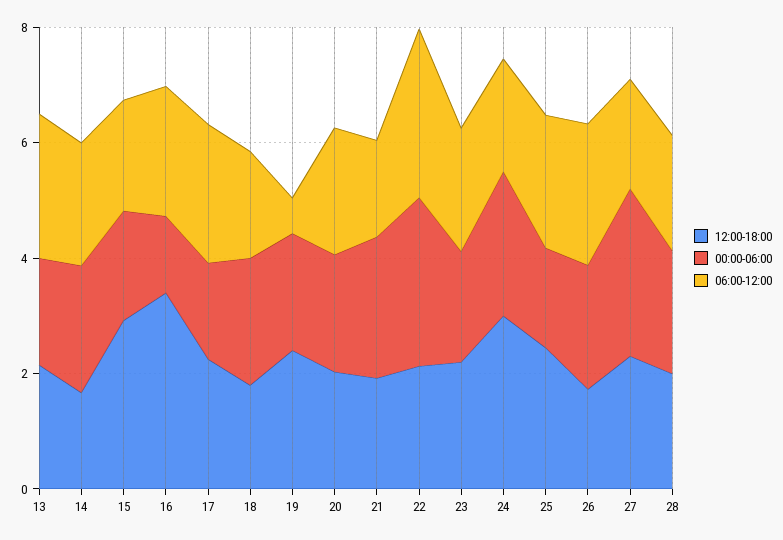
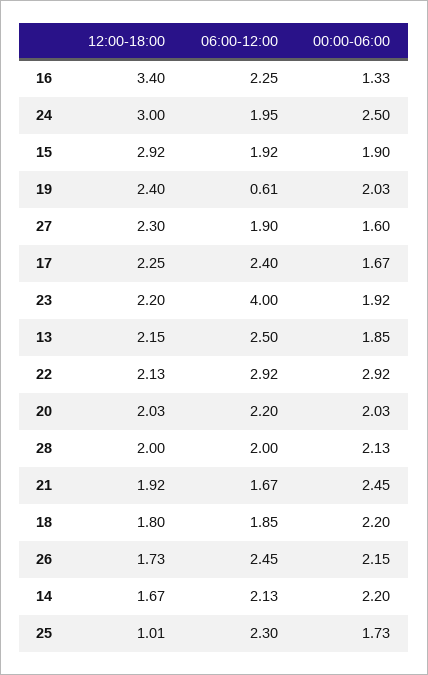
  {
    "12:00-18:00": {
      "13": 2.15,
      "14": 1.67,
      "15": 2.92,
      "16": 3.4,
      "17": 2.25,
      "18": 1.8,
      "19": 2.4,
      "20": 2.03,
      "21": 1.92,
      "22": 2.13,
      "23": 2.2,
      "24": 3,
-     "25": 2.5,
+     "25": 1.01,
      "26": 1.73,
      "27": 2.3,
      "28": 2
    },
    "00:00-06:00": {
      "13": 1.85,
      "14": 2.2,
      "15": 1.9,
      "16": 1.33,
      "17": 1.67,
      "18": 2.2,
      "19": 2.03,
      "20": 2.03,
      "21": 2.45,
      "22": 2.92,
      "23": 1.92,
      "24": 2.5,
      "25": 1.73,
      "26": 2.15,
-     "27": 3,
+     "27": 1.6,
      "28": 2.13
    },
    "06:00-12:00": {
      "13": 2.5,
      "14": 2.13,
      "15": 1.92,
      "16": 2.25,
      "17": 2.4,
      "18": 1.85,
      "19": 0.61,
      "20": 2.2,
      "21": 1.67,
      "22": 2.92,
-     "23": 2,
+     "23": 4,
      "24": 1.95,
      "25": 2.3,
      "26": 2.45,
      "27": 1.9,
      "28": 2
    }
  }

